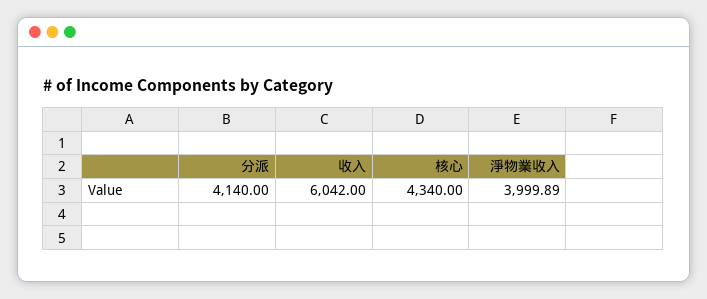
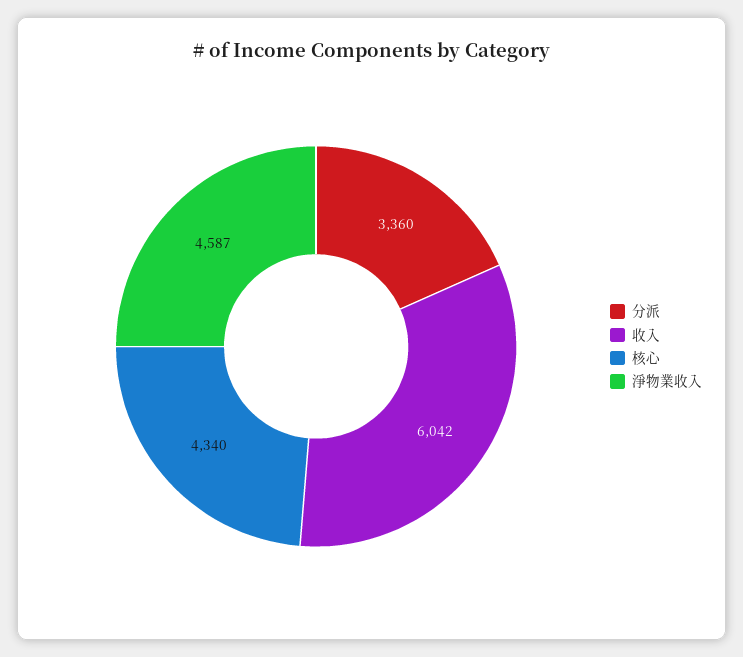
  {
-   "分派": 4140,
+   "分派": 3360,
    "收入": 6042,
    "核心": 4340,
-   "淨物業收入": 3999.89
+   "淨物業收入": 4587
  }

